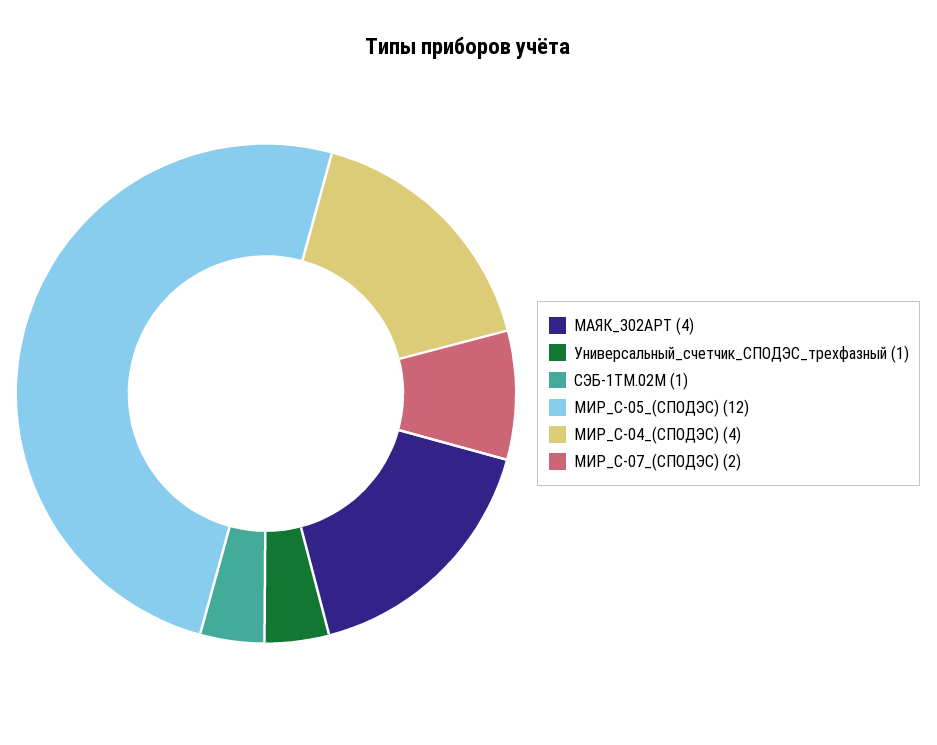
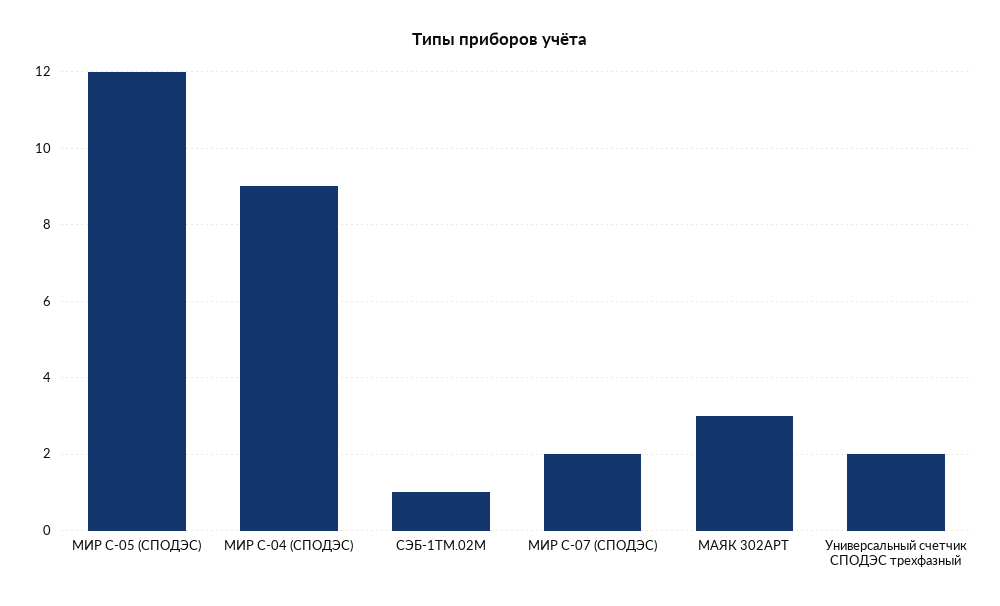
  {
-   "МАЯК_302АРТ": 4,
+   "МАЯК_302АРТ": 3,
-   "Универсальный_счетчик_СПОДЭС_трехфазный": 1,
+   "Универсальный_счетчик_СПОДЭС_трехфазный": 2,
    "СЭБ-1ТМ.02М": 1,
    "МИР_С-05_(СПОДЭС)": 12,
-   "МИР_С-04_(СПОДЭС)": 4,
+   "МИР_С-04_(СПОДЭС)": 9,
    "МИР_С-07_(СПОДЭС)": 2
  }

